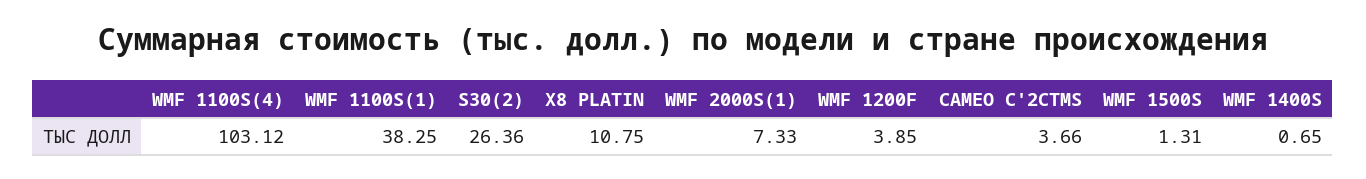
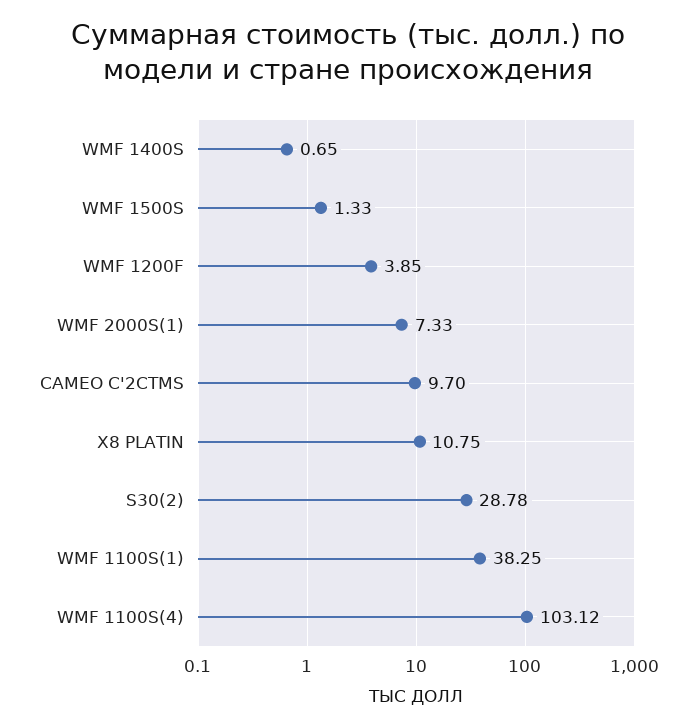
  {
    "WMF 1100S(4)": 103.12,
    "WMF 1100S(1)": 38.25,
-   "S30(2)": 26.36,
+   "S30(2)": 28.78,
    "X8 PLATIN": 10.75,
    "WMF 2000S(1)": 7.33,
    "WMF 1200F": 3.85,
-   "CAMEO C'2CTMS": 3.66,
+   "CAMEO C'2CTMS": 9.7,
-   "WMF 1500S": 1.31,
+   "WMF 1500S": 1.33,
    "WMF 1400S": 0.65
  }

